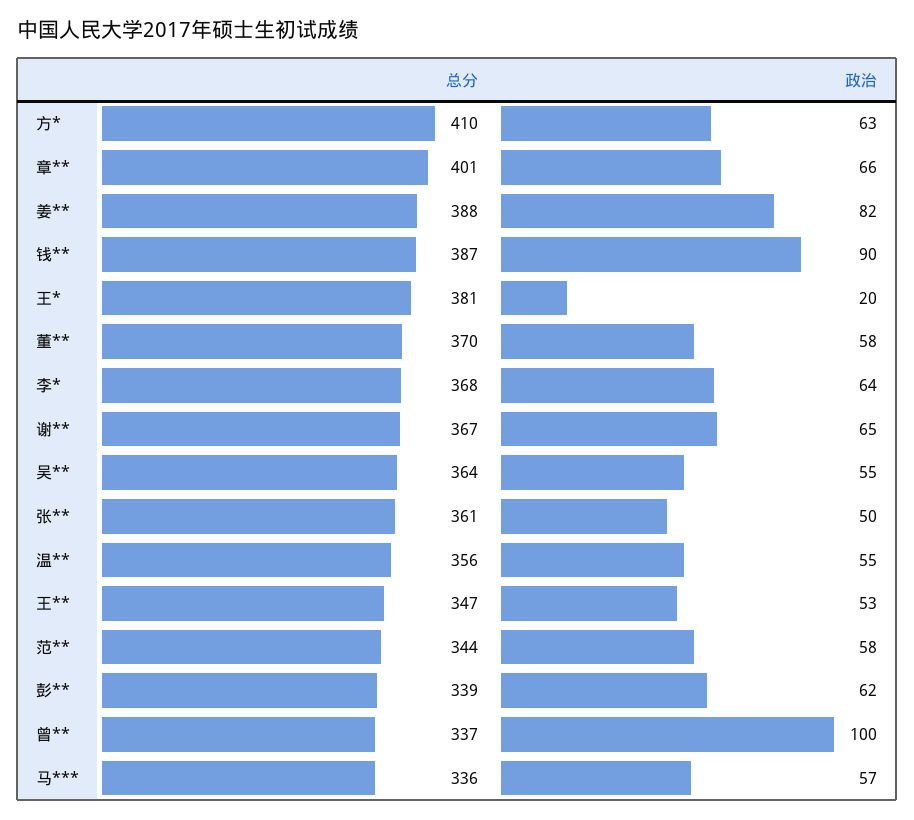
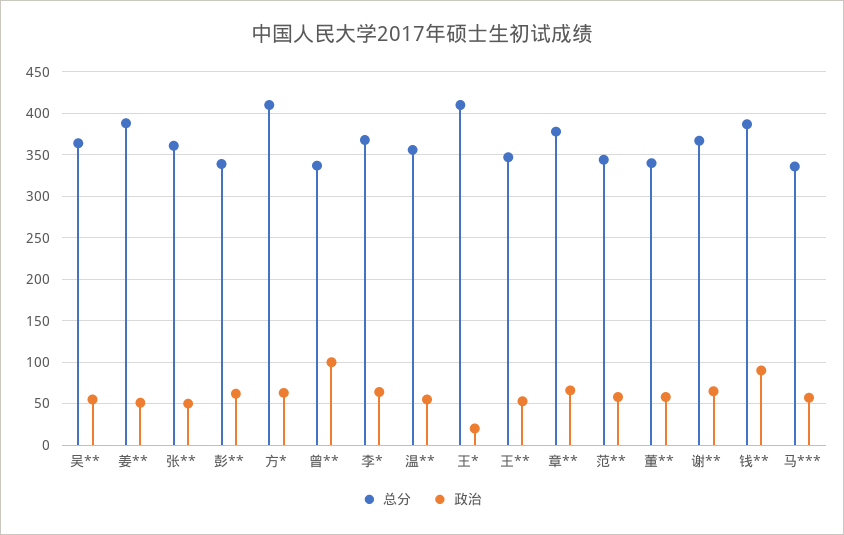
  {
    "总分": {
      "方*": 410,
-     "章**": 401,
+     "章**": 380,
      "姜**": 388,
      "钱**": 387,
-     "王*": 381,
+     "王*": 410,
-     "董**": 370,
+     "董**": 340,
      "李*": 368,
      "谢**": 367,
      "吴**": 364,
      "张**": 361,
      "温**": 356,
      "王**": 347,
      "范**": 344,
      "彭**": 339,
      "曾**": 337,
      "马***": 336
    },
    "政治": {
      "方*": 63,
      "章**": 66,
-     "姜**": 82,
+     "姜**": 50,
      "钱**": 90,
      "王*": 20,
      "董**": 58,
      "李*": 64,
      "谢**": 65,
      "吴**": 55,
      "张**": 50,
      "温**": 55,
      "王**": 53,
      "范**": 58,
      "彭**": 62,
      "曾**": 100,
      "马***": 57
    }
  }

